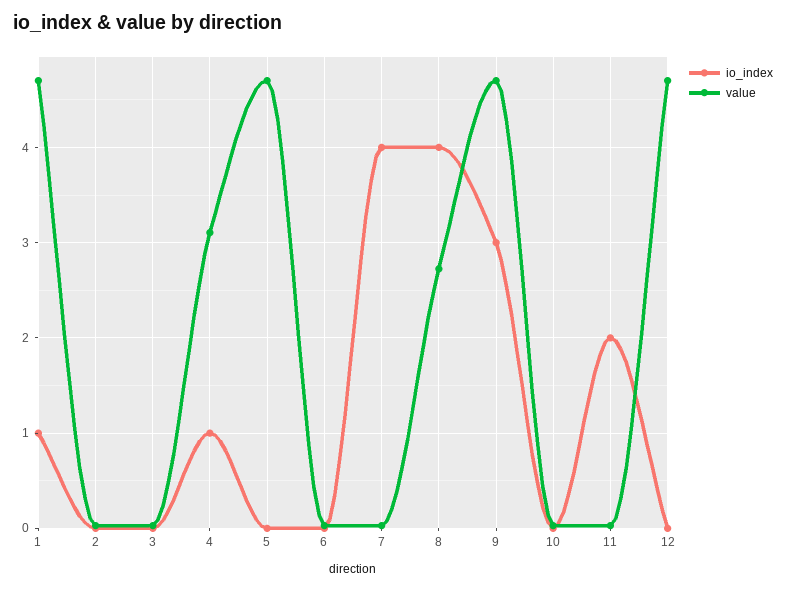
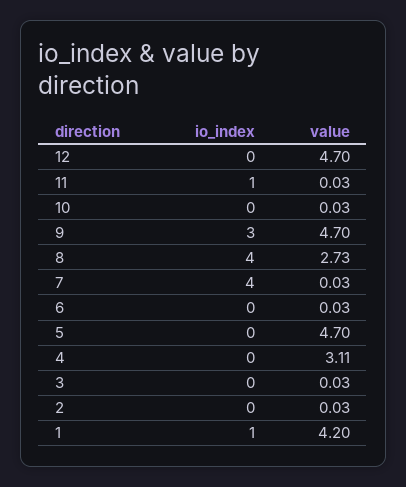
  {
    "io_index": {
      "1": 1,
      "2": 0,
      "3": 0,
-     "4": 1,
+     "4": 0,
      "5": 0,
      "6": 0,
      "7": 4,
      "8": 4,
      "9": 3,
      "10": 0,
-     "11": 2,
+     "11": 1,
      "12": 0
    },
    "value": {
-     "1": 4.7,
+     "1": 4.2,
      "2": 0.03,
      "3": 0.03,
      "4": 3.11,
      "5": 4.7,
      "6": 0.03,
      "7": 0.03,
      "8": 2.73,
      "9": 4.7,
      "10": 0.03,
      "11": 0.03,
      "12": 4.7
    }
  }

